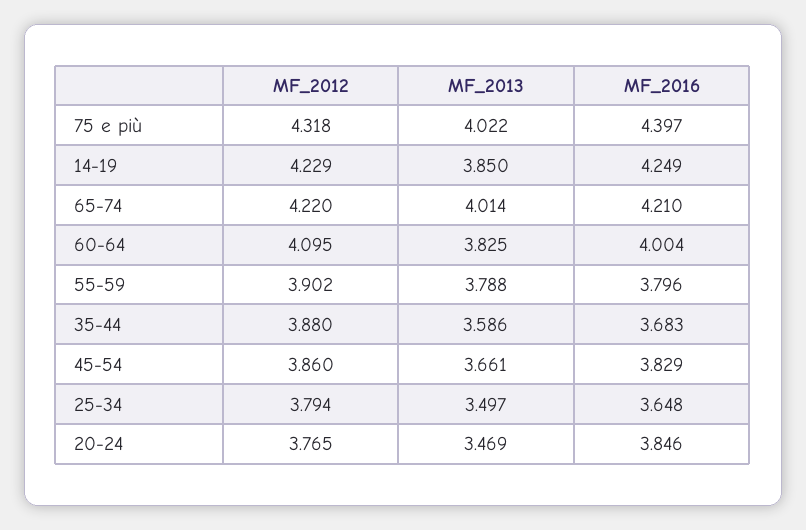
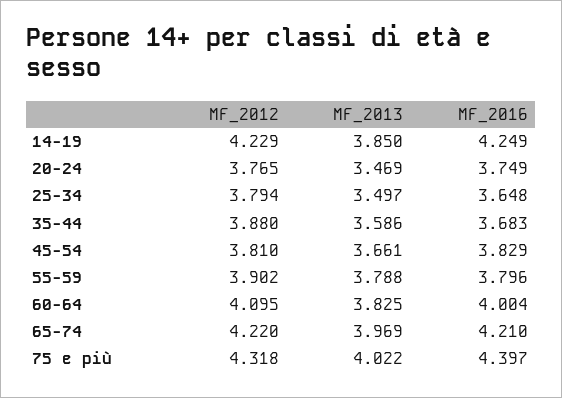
  {
    "MF_2012": {
      "75 e più": 4.318,
      "14-19": 4.229,
      "65-74": 4.22,
      "60-64": 4.095,
      "55-59": 3.902,
      "35-44": 3.88,
-     "45-54": 3.86,
+     "45-54": 3.81,
      "25-34": 3.794,
      "20-24": 3.765
    },
    "MF_2013": {
      "75 e più": 4.022,
      "14-19": 3.85,
-     "65-74": 4.014,
+     "65-74": 3.969,
      "60-64": 3.825,
      "55-59": 3.788,
      "35-44": 3.586,
      "45-54": 3.661,
      "25-34": 3.497,
      "20-24": 3.469
    },
    "MF_2016": {
      "75 e più": 4.397,
      "14-19": 4.249,
      "65-74": 4.21,
      "60-64": 4.004,
      "55-59": 3.796,
      "35-44": 3.683,
      "45-54": 3.829,
      "25-34": 3.648,
-     "20-24": 3.846
+     "20-24": 3.749
    }
  }

